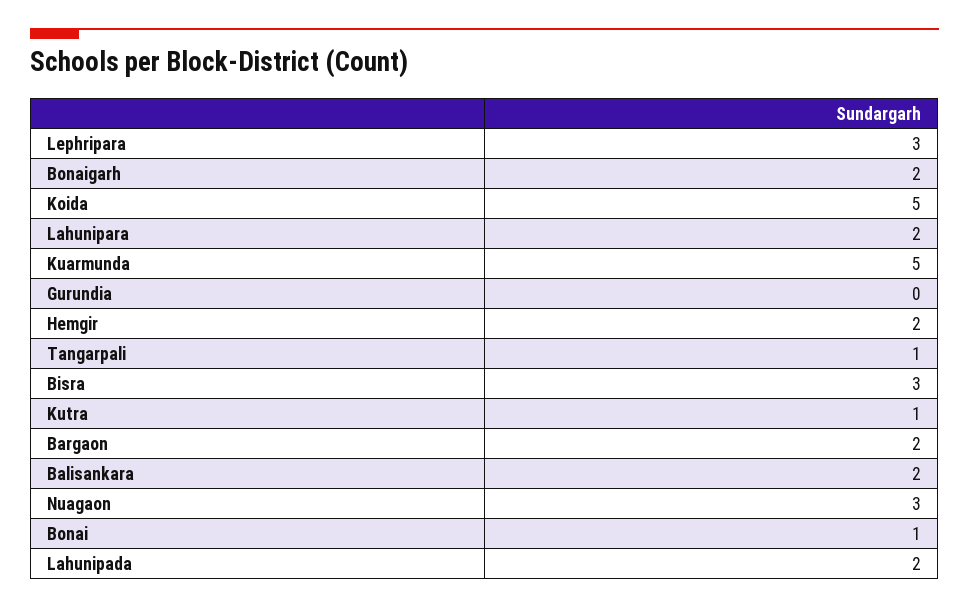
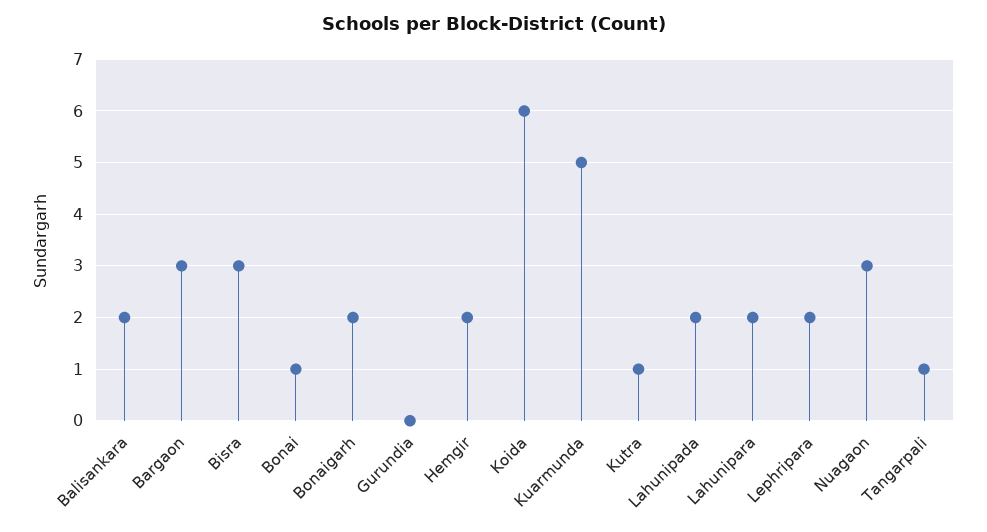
  {
-   "Lephripara": 3,
+   "Lephripara": 2,
    "Bonaigarh": 2,
-   "Koida": 5,
+   "Koida": 6,
    "Lahunipara": 2,
    "Kuarmunda": 5,
    "Gurundia": 0,
    "Hemgir": 2,
    "Tangarpali": 1,
    "Bisra": 3,
    "Kutra": 1,
-   "Bargaon": 2,
+   "Bargaon": 3,
    "Balisankara": 2,
    "Nuagaon": 3,
    "Bonai": 1,
    "Lahunipada": 2
  }

